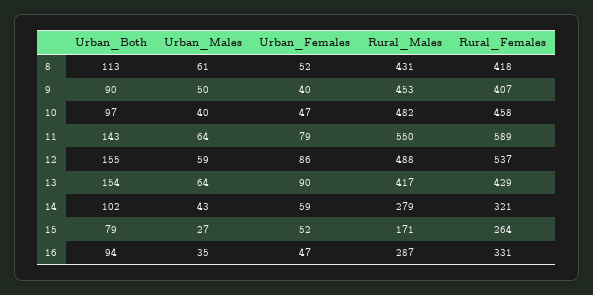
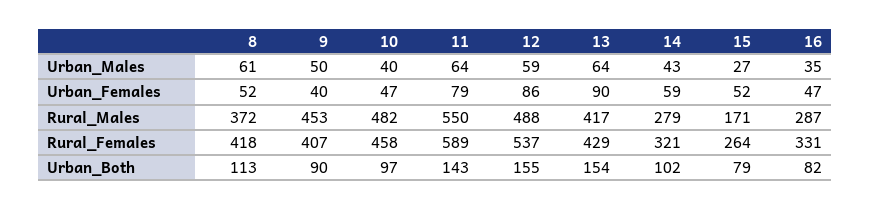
  {
    "Urban_Both": {
      "8": 113,
      "9": 90,
      "10": 97,
      "11": 143,
      "12": 155,
      "13": 154,
      "14": 102,
      "15": 79,
-     "16": 94
+     "16": 82
    },
    "Urban_Males": {
      "8": 61,
      "9": 50,
      "10": 40,
      "11": 64,
      "12": 59,
      "13": 64,
      "14": 43,
      "15": 27,
      "16": 35
    },
    "Urban_Females": {
      "8": 52,
      "9": 40,
      "10": 47,
      "11": 79,
      "12": 86,
      "13": 90,
      "14": 59,
      "15": 52,
      "16": 47
    },
    "Rural_Males": {
-     "8": 431,
+     "8": 372,
      "9": 453,
      "10": 482,
      "11": 550,
      "12": 488,
      "13": 417,
      "14": 279,
      "15": 171,
      "16": 287
    },
    "Rural_Females": {
      "8": 418,
      "9": 407,
      "10": 458,
      "11": 589,
      "12": 537,
      "13": 429,
      "14": 321,
      "15": 264,
      "16": 331
    }
  }

